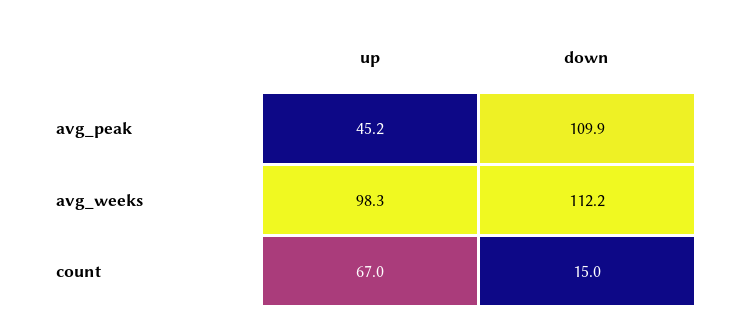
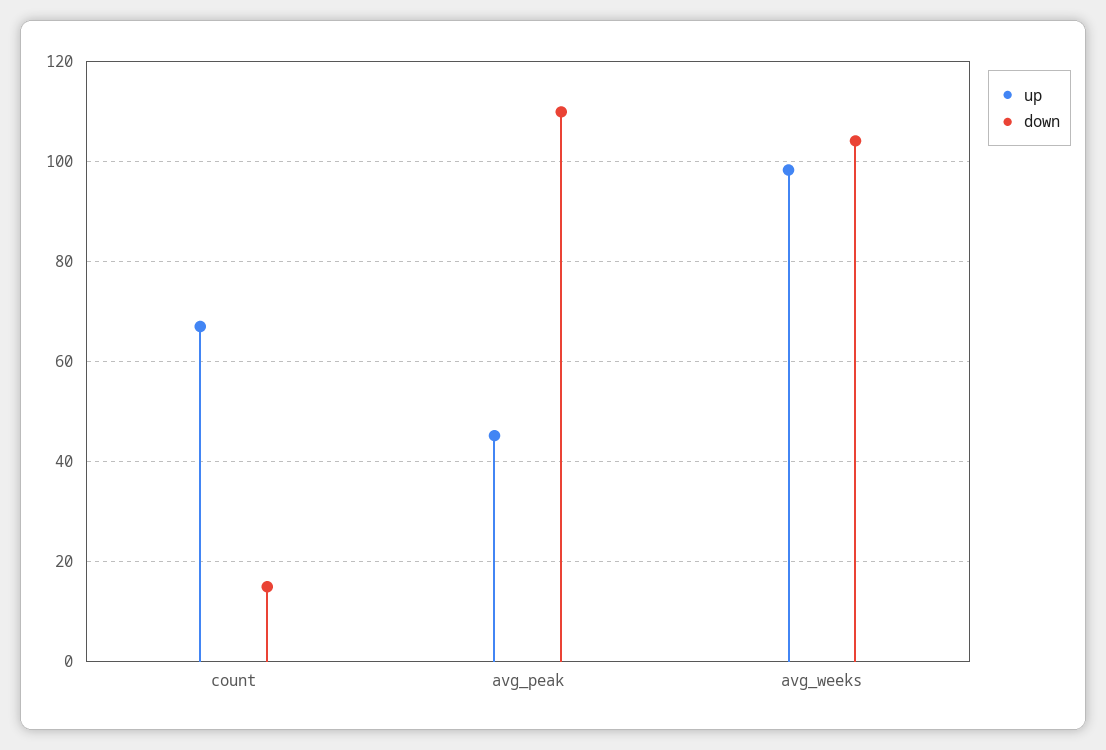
  {
    "up": {
      "avg_peak": 45.2,
      "avg_weeks": 98.3,
      "count": 67
    },
    "down": {
      "avg_peak": 109.9,
-     "avg_weeks": 112.2,
+     "avg_weeks": 104,
      "count": 15
    }
  }

